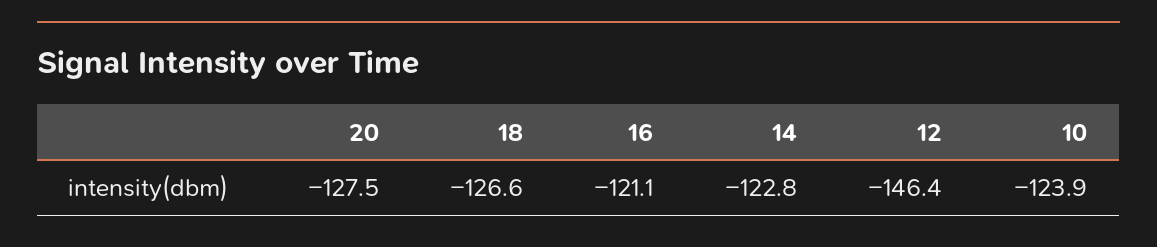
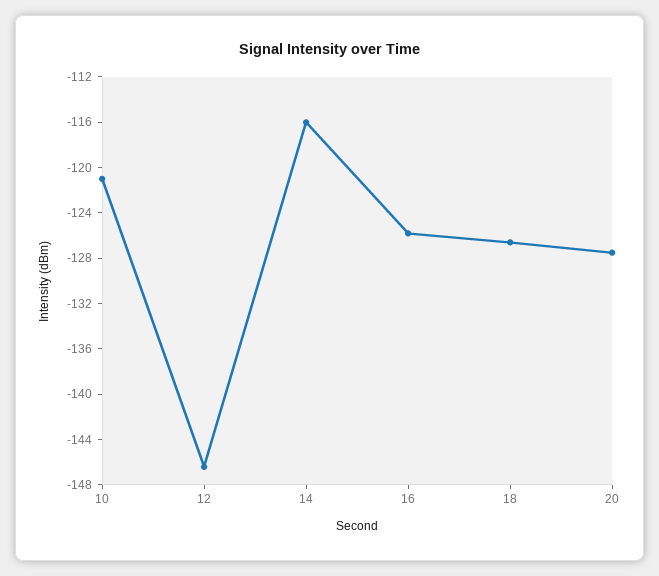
  {
    "20": -127.5,
    "18": -126.6,
-   "16": -121.1,
+   "16": -126,
-   "14": -122.8,
+   "14": -116,
    "12": -146.4,
-   "10": -123.9
+   "10": -121
  }

